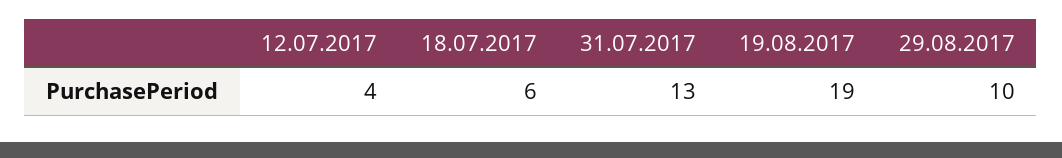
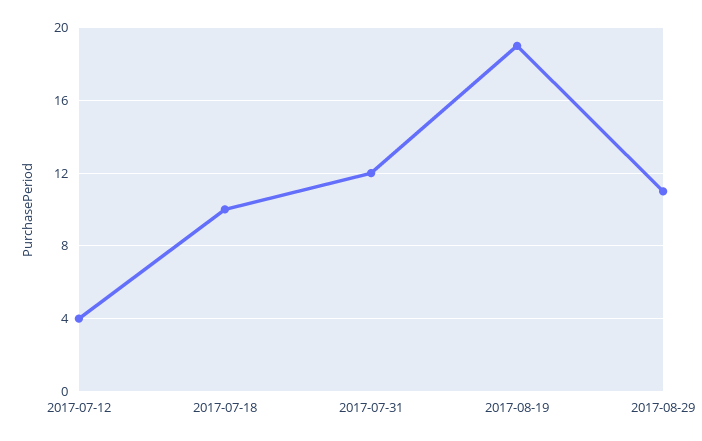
  {
    "12.07.2017": 4,
-   "18.07.2017": 6,
+   "18.07.2017": 10,
-   "31.07.2017": 13,
+   "31.07.2017": 12,
    "19.08.2017": 19,
-   "29.08.2017": 10
+   "29.08.2017": 11
  }

